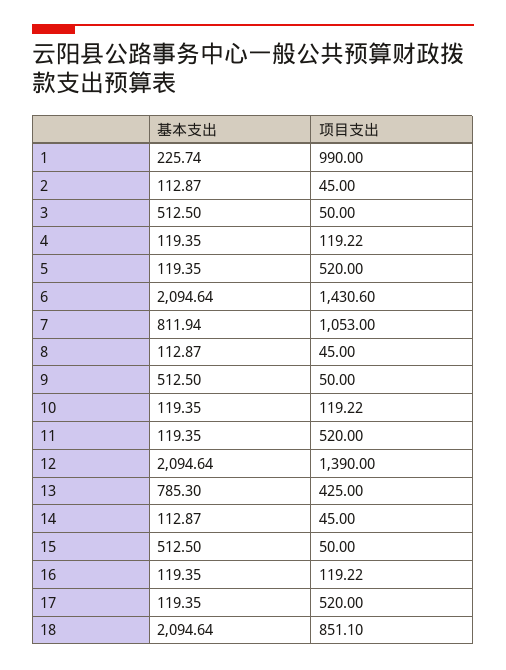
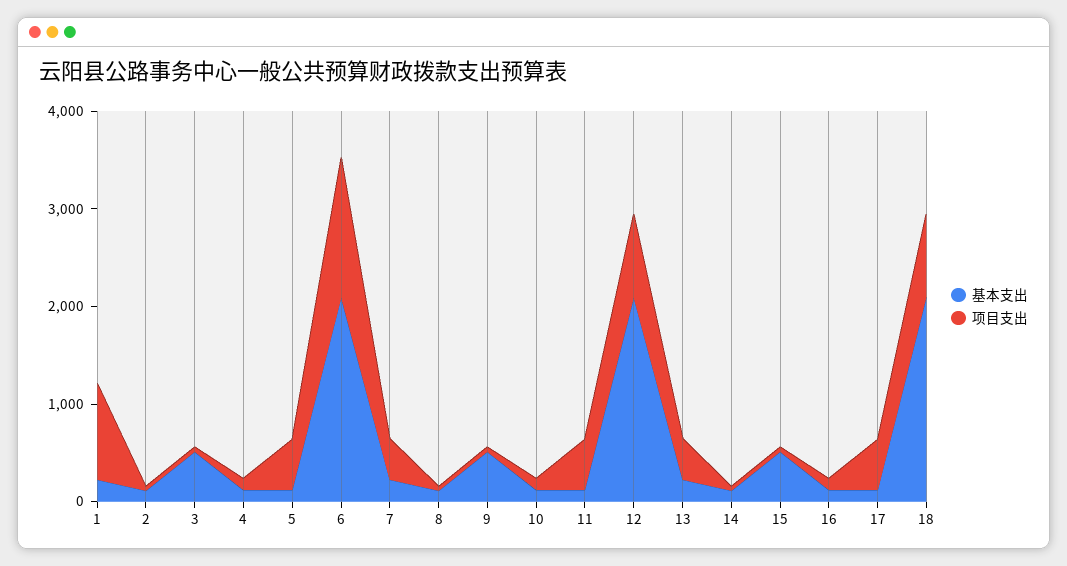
  {
    "基本支出": {
      "1": 225.74,
      "2": 112.87,
      "3": 512.5,
      "4": 119.35,
      "5": 119.35,
      "6": 2094.64,
-     "7": 811.94,
+     "7": 200,
      "8": 112.87,
      "9": 512.5,
      "10": 119.35,
      "11": 119.35,
      "12": 2094.64,
-     "13": 785.3,
+     "13": 200,
      "14": 112.87,
      "15": 512.5,
      "16": 119.35,
      "17": 119.35,
      "18": 2094.64
    },
    "项目支出": {
      "1": 990,
      "2": 45,
      "3": 50,
      "4": 119.22,
      "5": 520,
      "6": 1430.6,
-     "7": 1053,
+     "7": 400,
      "8": 45,
      "9": 50,
      "10": 119.22,
      "11": 520,
-     "12": 1390,
+     "12": 800,
      "13": 425,
      "14": 45,
      "15": 50,
      "16": 119.22,
      "17": 520,
      "18": 851.1
    }
  }

